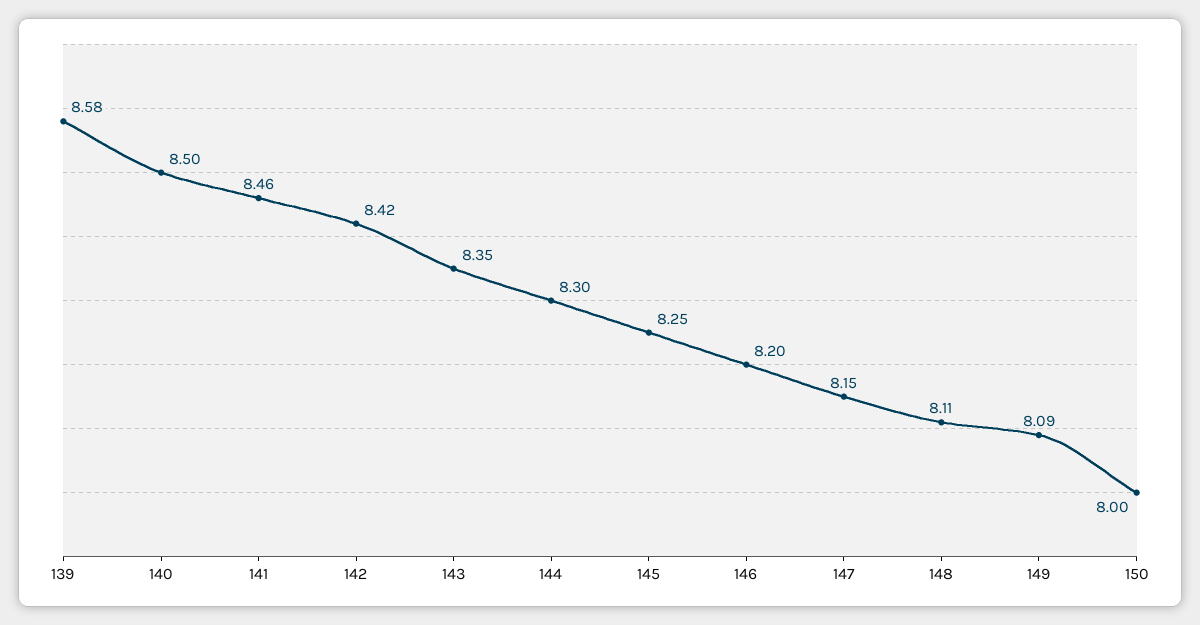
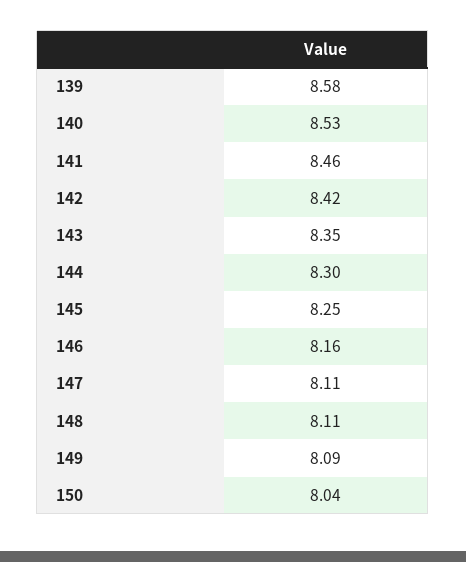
  {
    "139": 8.58,
-   "140": 8.5,
+   "140": 8.53,
    "141": 8.46,
    "142": 8.42,
    "143": 8.35,
    "144": 8.3,
    "145": 8.25,
-   "146": 8.2,
+   "146": 8.16,
-   "147": 8.15,
+   "147": 8.11,
    "148": 8.11,
    "149": 8.09,
-   "150": 8
+   "150": 8.04
  }

